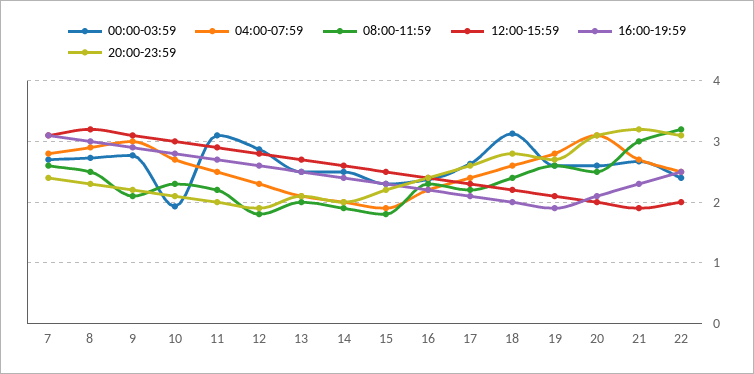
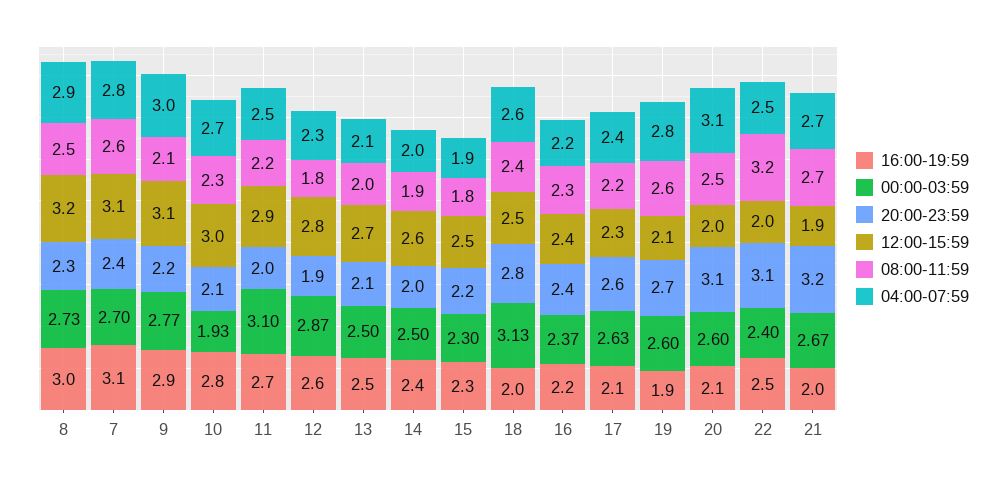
  {
    "00:00-03:59": {
      "7": 2.7,
      "8": 2.73,
      "9": 2.77,
      "10": 1.93,
      "11": 3.1,
      "12": 2.87,
      "13": 2.5,
      "14": 2.5,
      "15": 2.3,
      "16": 2.37,
      "17": 2.63,
      "18": 3.13,
      "19": 2.6,
      "20": 2.6,
      "21": 2.67,
      "22": 2.4
    },
    "04:00-07:59": {
      "7": 2.8,
      "8": 2.9,
      "9": 3,
      "10": 2.7,
      "11": 2.5,
      "12": 2.3,
      "13": 2.1,
      "14": 2,
      "15": 1.9,
      "16": 2.2,
      "17": 2.4,
      "18": 2.6,
      "19": 2.8,
      "20": 3.1,
      "21": 2.7,
      "22": 2.5
    },
    "08:00-11:59": {
      "7": 2.6,
      "8": 2.5,
      "9": 2.1,
      "10": 2.3,
      "11": 2.2,
      "12": 1.8,
      "13": 2,
      "14": 1.9,
      "15": 1.8,
      "16": 2.3,
      "17": 2.2,
      "18": 2.4,
      "19": 2.6,
      "20": 2.5,
-     "21": 3,
+     "21": 2.7,
      "22": 3.2
    },
    "12:00-15:59": {
      "7": 3.1,
      "8": 3.2,
      "9": 3.1,
      "10": 3,
      "11": 2.9,
      "12": 2.8,
      "13": 2.7,
      "14": 2.6,
      "15": 2.5,
      "16": 2.4,
      "17": 2.3,
-     "18": 2.2,
+     "18": 2.5,
      "19": 2.1,
      "20": 2,
      "21": 1.9,
      "22": 2
    },
    "16:00-19:59": {
      "7": 3.1,
      "8": 3,
      "9": 2.9,
      "10": 2.8,
      "11": 2.7,
      "12": 2.6,
      "13": 2.5,
      "14": 2.4,
      "15": 2.3,
      "16": 2.2,
      "17": 2.1,
      "18": 2,
      "19": 1.9,
      "20": 2.1,
-     "21": 2.3,
+     "21": 2,
      "22": 2.5
    },
    "20:00-23:59": {
      "7": 2.4,
      "8": 2.3,
      "9": 2.2,
      "10": 2.1,
      "11": 2,
      "12": 1.9,
      "13": 2.1,
      "14": 2,
      "15": 2.2,
      "16": 2.4,
      "17": 2.6,
      "18": 2.8,
      "19": 2.7,
      "20": 3.1,
      "21": 3.2,
      "22": 3.1
    }
  }

